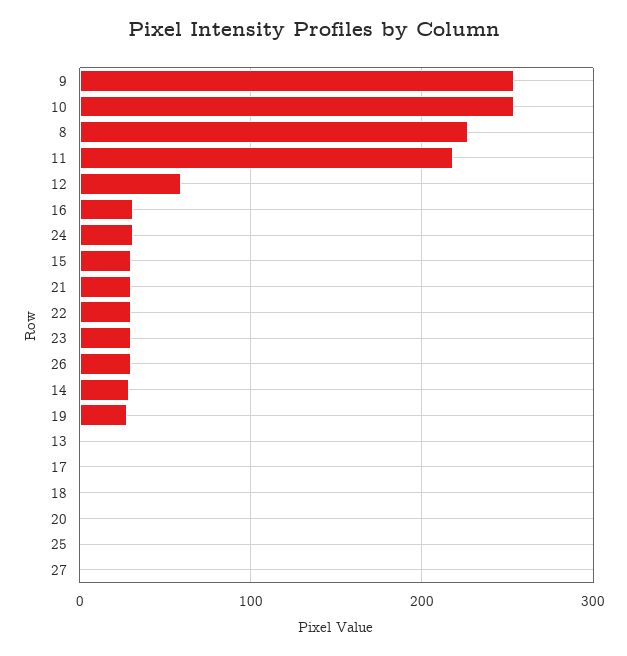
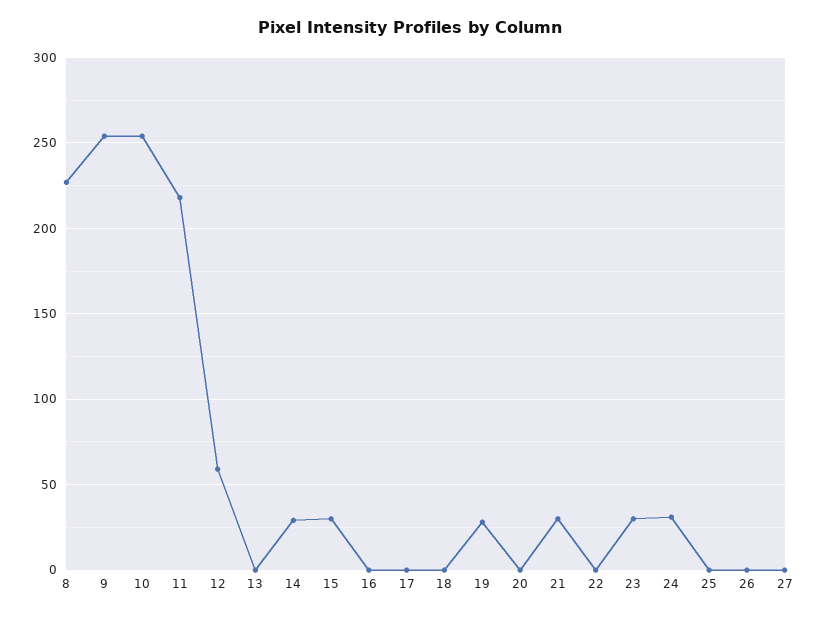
  {
    "9": 255,
    "10": 255,
    "8": 225,
    "11": 220,
    "12": 60,
-   "16": 30,
+   "16": 0,
    "24": 30,
    "15": 30,
    "21": 30,
-   "22": 30,
+   "22": 0,
    "23": 30,
-   "26": 30,
+   "26": 0,
    "14": 30,
    "19": 30,
    "13": 0,
    "17": 0,
    "18": 0,
    "20": 0,
    "25": 0,
    "27": 0
  }

